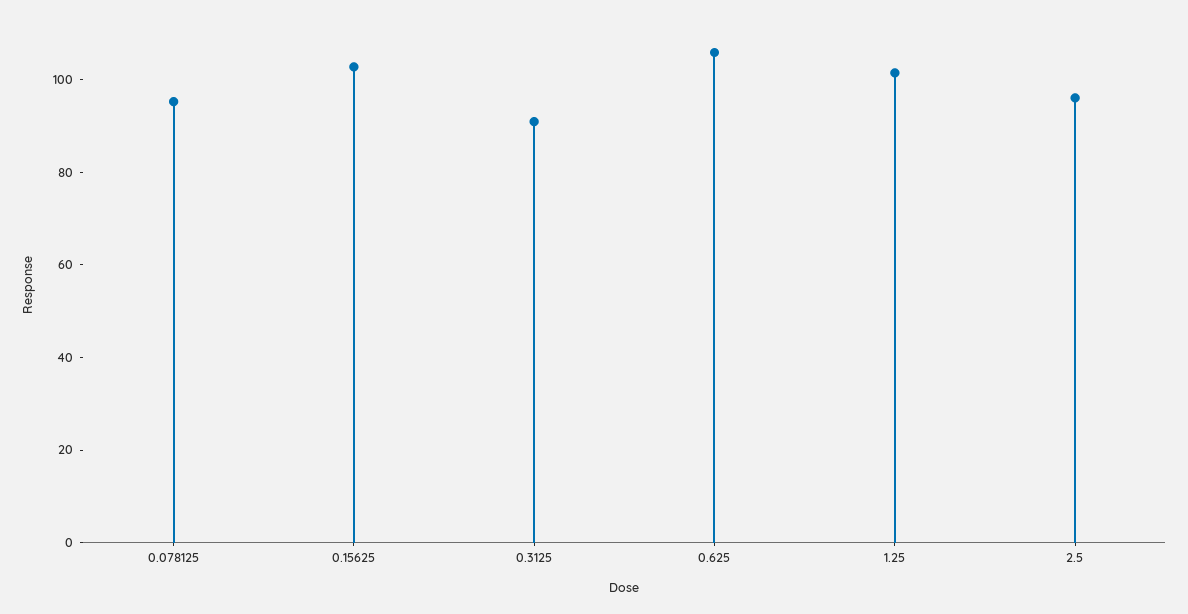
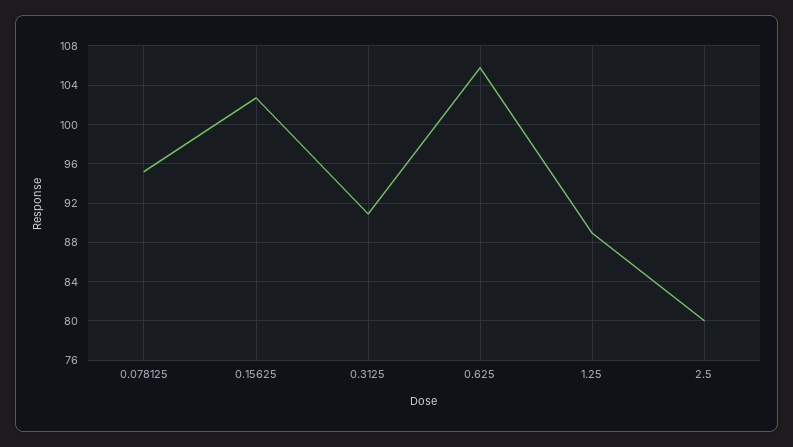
  {
    "0.078125": 95,
    "0.15625": 103,
    "0.3125": 91,
    "0.625": 106,
-   "1.25": 100,
+   "1.25": 89,
-   "2.5": 95
+   "2.5": 80
  }

